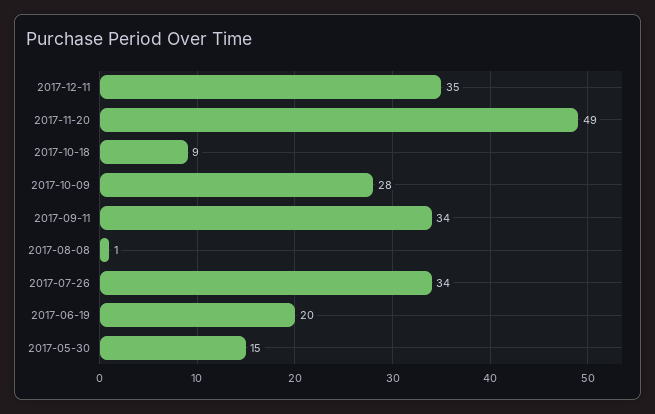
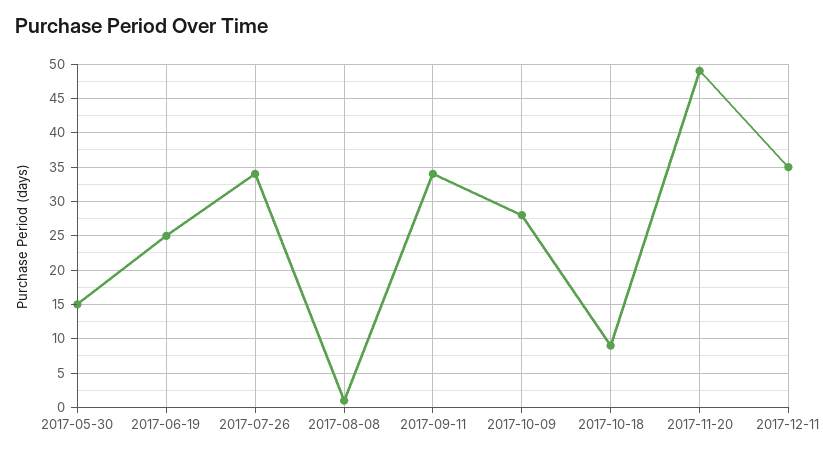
  {
    "2017-12-11": 35,
    "2017-11-20": 49,
    "2017-10-18": 9,
    "2017-10-09": 28,
    "2017-09-11": 34,
    "2017-08-08": 1,
    "2017-07-26": 34,
-   "2017-06-19": 20,
+   "2017-06-19": 25,
    "2017-05-30": 15
  }

